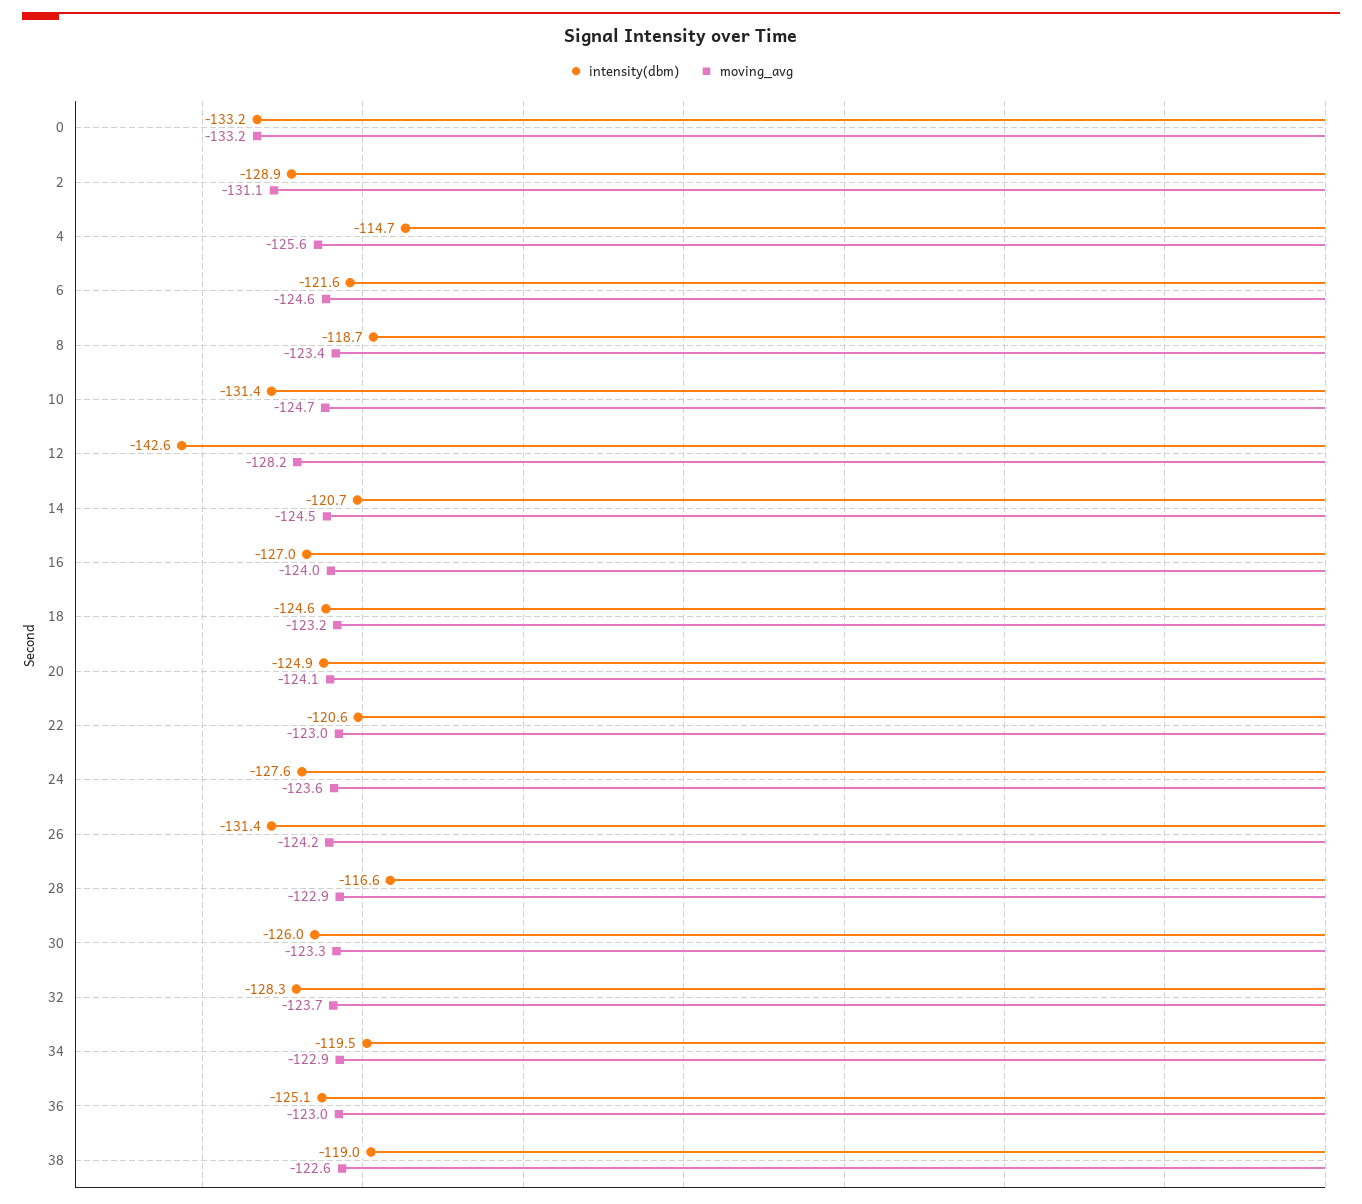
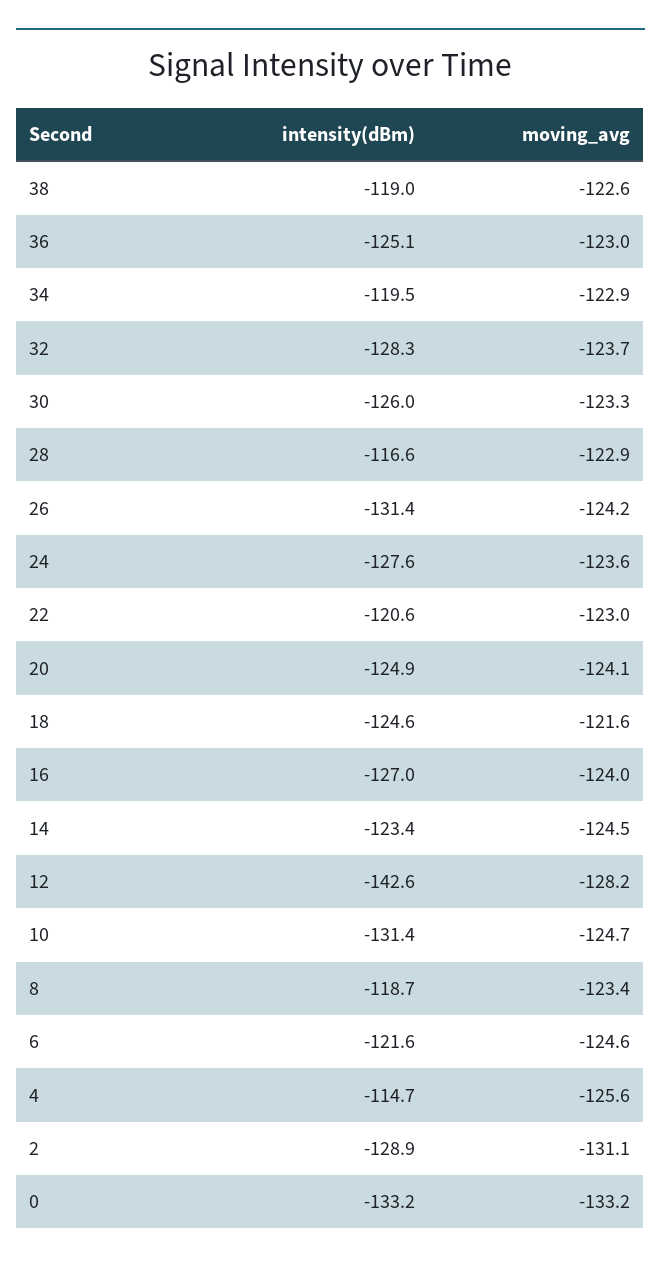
  {
    "intensity(dbm)": {
      "0": -133.2,
      "2": -128.9,
      "4": -114.7,
      "6": -121.6,
      "8": -118.7,
      "10": -131.4,
      "12": -142.6,
-     "14": -120.7,
+     "14": -123.4,
      "16": -127,
      "18": -124.6,
      "20": -124.9,
      "22": -120.6,
      "24": -127.6,
      "26": -131.4,
      "28": -116.6,
      "30": -126,
      "32": -128.3,
      "34": -119.5,
      "36": -125.1,
      "38": -119
    },
    "moving_avg": {
      "0": -133.2,
      "2": -131.1,
      "4": -125.6,
      "6": -124.6,
      "8": -123.4,
      "10": -124.7,
      "12": -128.2,
      "14": -124.5,
      "16": -124,
-     "18": -123.2,
+     "18": -121.6,
      "20": -124.1,
      "22": -123,
      "24": -123.6,
      "26": -124.2,
      "28": -122.9,
      "30": -123.3,
      "32": -123.7,
      "34": -122.9,
      "36": -123,
      "38": -122.6
    }
  }

